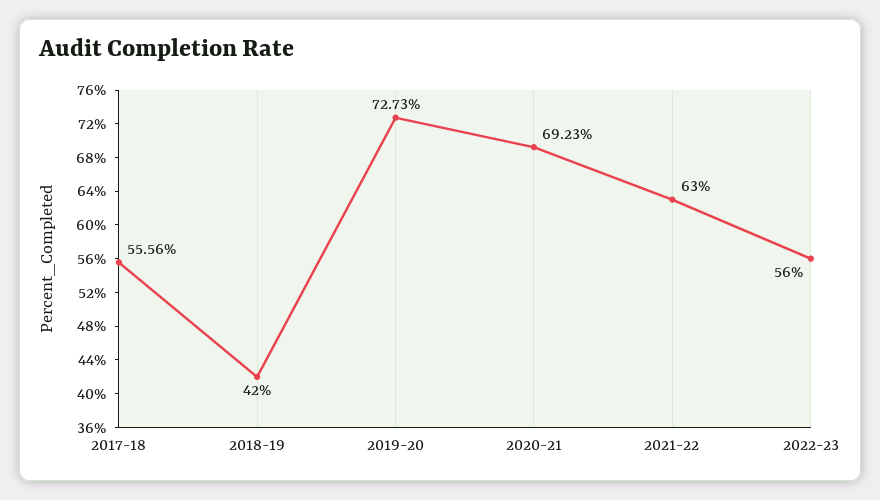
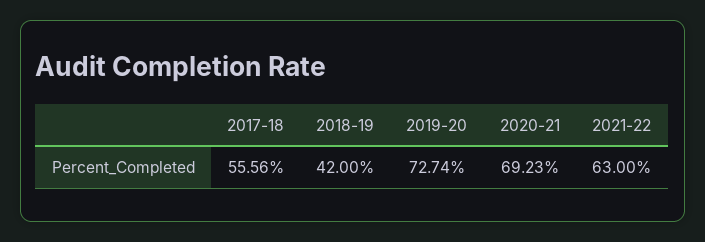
  {
    "2017-18": 55.56,
    "2018-19": 42,
-   "2019-20": 72.73,
+   "2019-20": 72.74,
    "2020-21": 69.23,
-   "2021-22": 63,
+   "2021-22": 63
-   "2022-23": 56
  }

